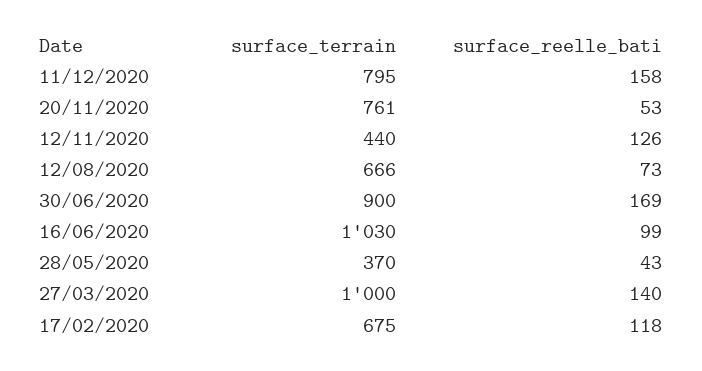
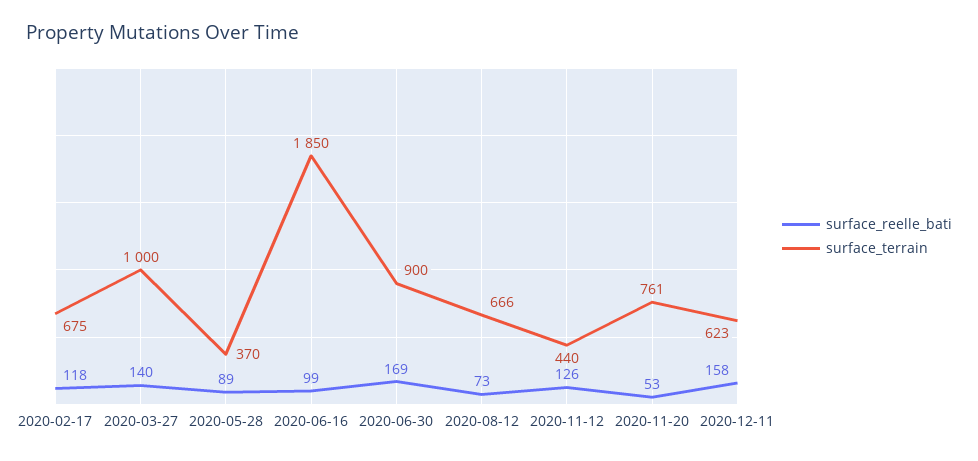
  {
    "surface_terrain": {
-     "11/12/2020": 795,
+     "11/12/2020": 623,
      "20/11/2020": 761,
      "12/11/2020": 440,
      "12/08/2020": 666,
      "30/06/2020": 900,
-     "16/06/2020": 1030,
+     "16/06/2020": 1850,
      "28/05/2020": 370,
      "27/03/2020": 1000,
      "17/02/2020": 675
    },
    "surface_reelle_bati": {
      "11/12/2020": 158,
      "20/11/2020": 53,
      "12/11/2020": 126,
      "12/08/2020": 73,
      "30/06/2020": 169,
      "16/06/2020": 99,
-     "28/05/2020": 43,
+     "28/05/2020": 89,
      "27/03/2020": 140,
      "17/02/2020": 118
    }
  }

